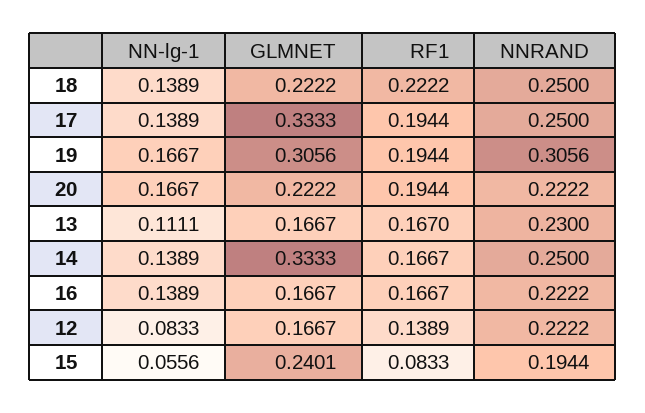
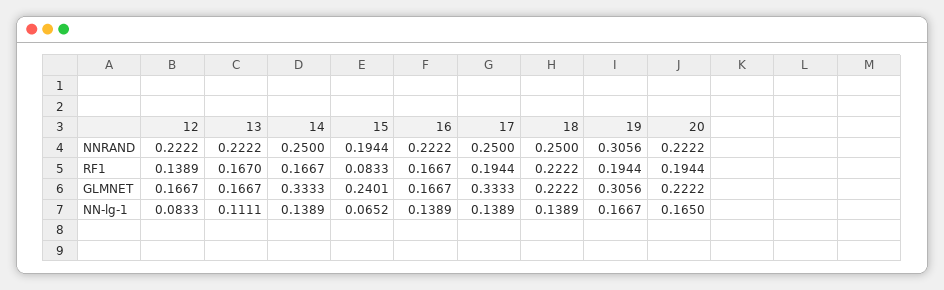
  {
    "NN-lg-1": {
      "18": 0.1389,
      "17": 0.1389,
      "19": 0.1667,
-     "20": 0.1667,
+     "20": 0.165,
      "13": 0.1111,
      "14": 0.1389,
      "16": 0.1389,
      "12": 0.0833,
-     "15": 0.0556
+     "15": 0.0652
    },
    "GLMNET": {
      "18": 0.2222,
      "17": 0.3333,
      "19": 0.3056,
      "20": 0.2222,
      "13": 0.1667,
      "14": 0.3333,
      "16": 0.1667,
      "12": 0.1667,
      "15": 0.2401
    },
    "RF1": {
      "18": 0.2222,
      "17": 0.1944,
      "19": 0.1944,
      "20": 0.1944,
      "13": 0.167,
      "14": 0.1667,
      "16": 0.1667,
      "12": 0.1389,
      "15": 0.0833
    },
    "NNRAND": {
      "18": 0.25,
      "17": 0.25,
      "19": 0.3056,
      "20": 0.2222,
-     "13": 0.23,
+     "13": 0.2222,
      "14": 0.25,
      "16": 0.2222,
      "12": 0.2222,
      "15": 0.1944
    }
  }

